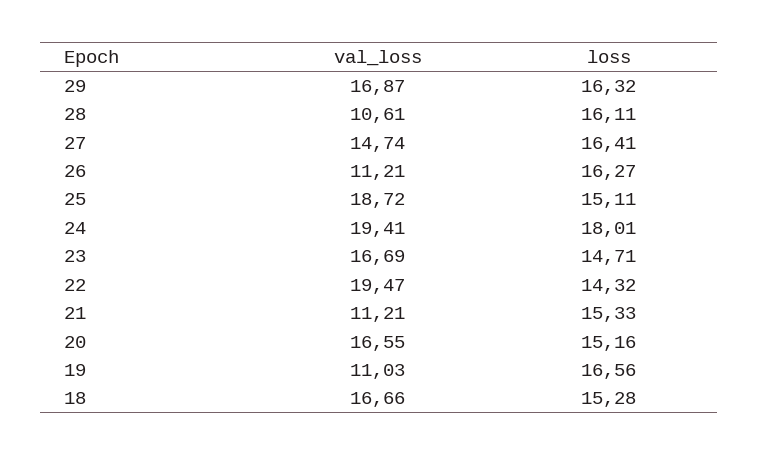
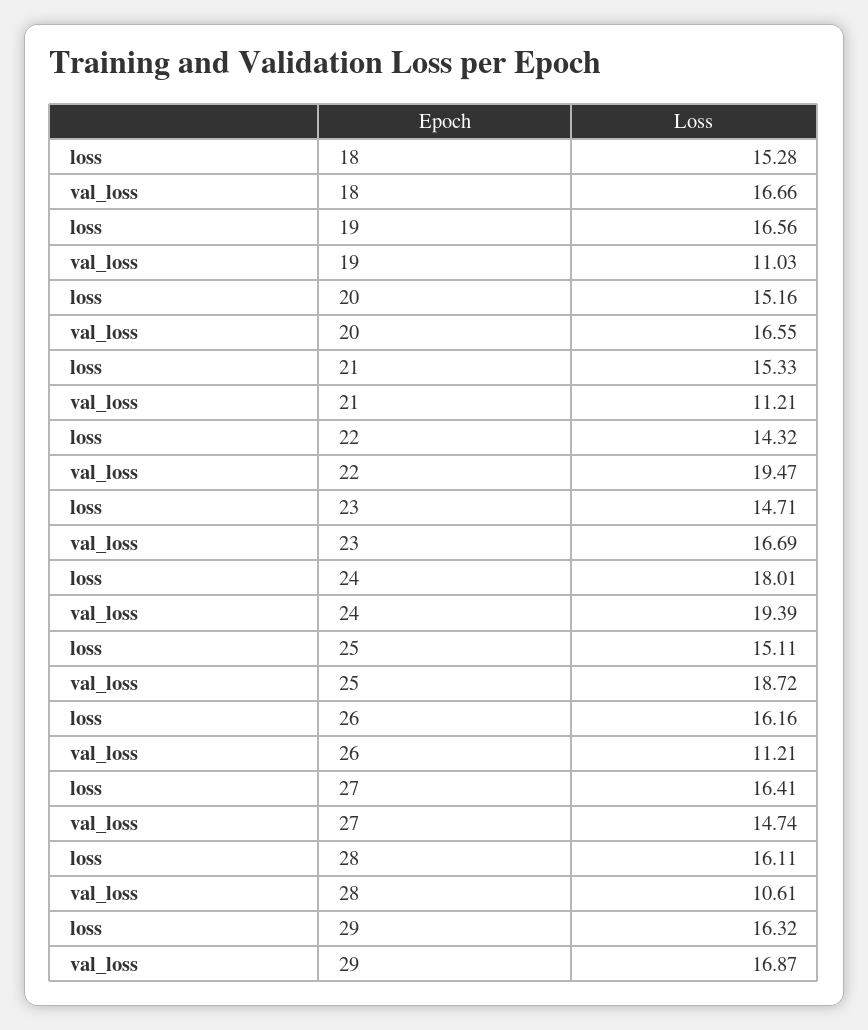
  {
    "val_loss": {
      "29": 16.87,
      "28": 10.61,
      "27": 14.74,
      "26": 11.21,
      "25": 18.72,
-     "24": 19.41,
+     "24": 19.39,
      "23": 16.69,
      "22": 19.47,
      "21": 11.21,
      "20": 16.55,
      "19": 11.03,
      "18": 16.66
    },
    "loss": {
      "29": 16.32,
      "28": 16.11,
      "27": 16.41,
-     "26": 16.27,
+     "26": 16.16,
      "25": 15.11,
      "24": 18.01,
      "23": 14.71,
      "22": 14.32,
      "21": 15.33,
      "20": 15.16,
      "19": 16.56,
      "18": 15.28
    }
  }

